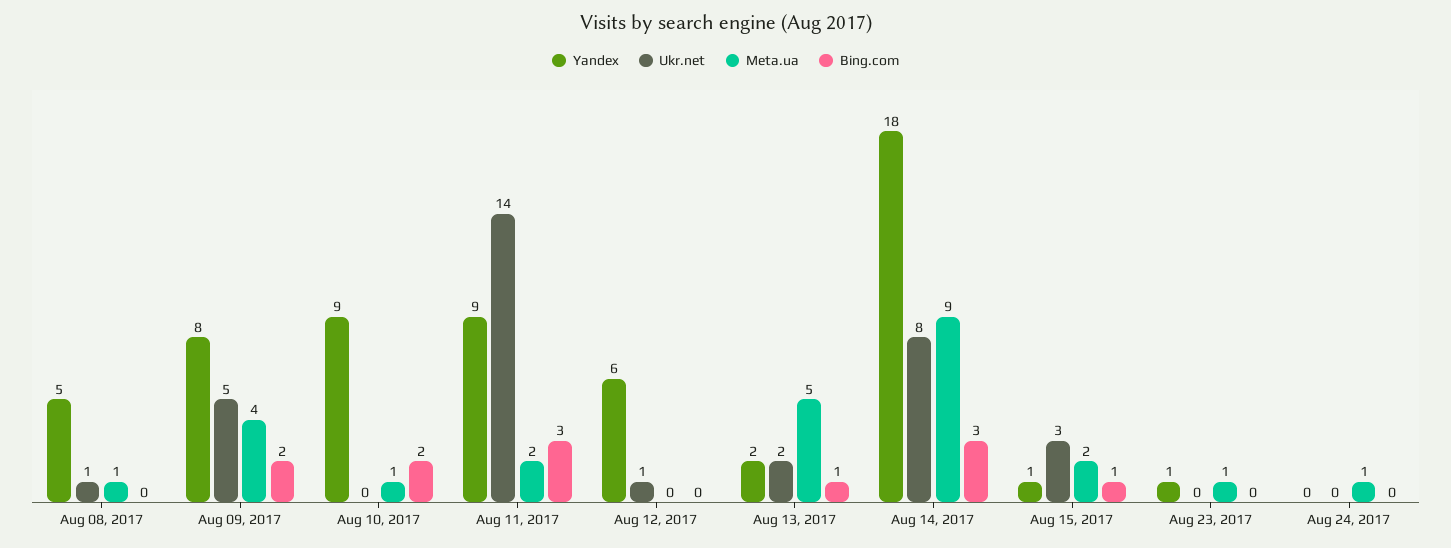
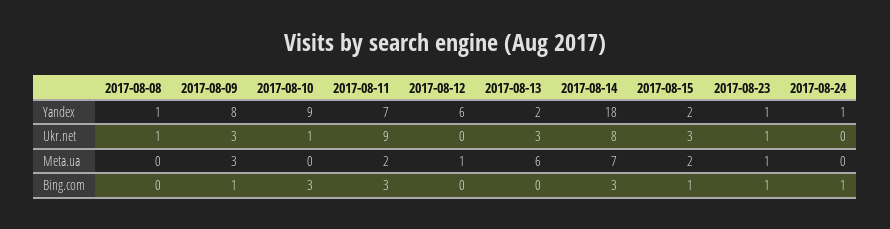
  {
    "Yandex": {
-     "Aug 08, 2017": 5,
+     "Aug 08, 2017": 1,
      "Aug 09, 2017": 8,
      "Aug 10, 2017": 9,
-     "Aug 11, 2017": 9,
+     "Aug 11, 2017": 7,
      "Aug 12, 2017": 6,
      "Aug 13, 2017": 2,
      "Aug 14, 2017": 18,
-     "Aug 15, 2017": 1,
+     "Aug 15, 2017": 2,
      "Aug 23, 2017": 1,
-     "Aug 24, 2017": 0
+     "Aug 24, 2017": 1
    },
    "Ukr.net": {
      "Aug 08, 2017": 1,
-     "Aug 09, 2017": 5,
+     "Aug 09, 2017": 3,
-     "Aug 10, 2017": 0,
+     "Aug 10, 2017": 1,
-     "Aug 11, 2017": 14,
+     "Aug 11, 2017": 9,
-     "Aug 12, 2017": 1,
+     "Aug 12, 2017": 0,
-     "Aug 13, 2017": 2,
+     "Aug 13, 2017": 3,
      "Aug 14, 2017": 8,
      "Aug 15, 2017": 3,
-     "Aug 23, 2017": 0,
+     "Aug 23, 2017": 1,
      "Aug 24, 2017": 0
    },
    "Meta.ua": {
-     "Aug 08, 2017": 1,
+     "Aug 08, 2017": 0,
-     "Aug 09, 2017": 4,
+     "Aug 09, 2017": 3,
-     "Aug 10, 2017": 1,
+     "Aug 10, 2017": 0,
      "Aug 11, 2017": 2,
-     "Aug 12, 2017": 0,
+     "Aug 12, 2017": 1,
-     "Aug 13, 2017": 5,
+     "Aug 13, 2017": 6,
-     "Aug 14, 2017": 9,
+     "Aug 14, 2017": 7,
      "Aug 15, 2017": 2,
      "Aug 23, 2017": 1,
-     "Aug 24, 2017": 1
+     "Aug 24, 2017": 0
    },
    "Bing.com": {
      "Aug 08, 2017": 0,
-     "Aug 09, 2017": 2,
+     "Aug 09, 2017": 1,
-     "Aug 10, 2017": 2,
+     "Aug 10, 2017": 3,
      "Aug 11, 2017": 3,
      "Aug 12, 2017": 0,
-     "Aug 13, 2017": 1,
+     "Aug 13, 2017": 0,
      "Aug 14, 2017": 3,
      "Aug 15, 2017": 1,
-     "Aug 23, 2017": 0,
+     "Aug 23, 2017": 1,
-     "Aug 24, 2017": 0
+     "Aug 24, 2017": 1
    }
  }

